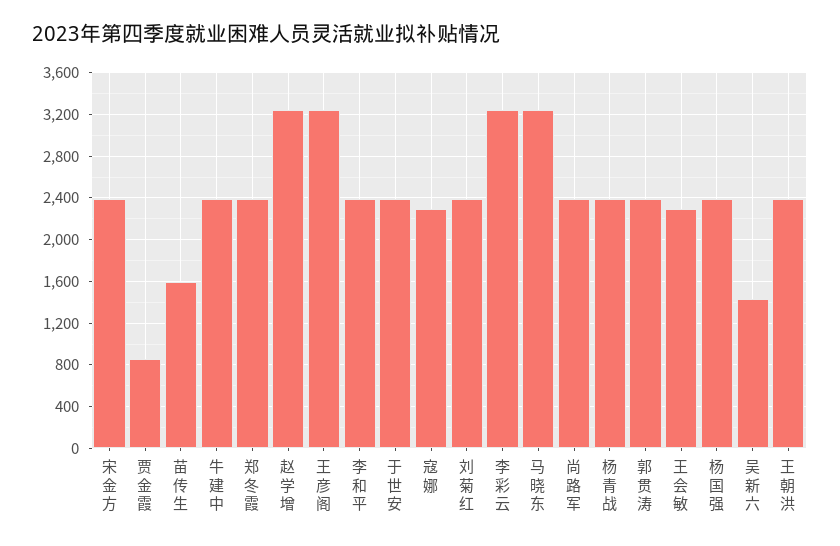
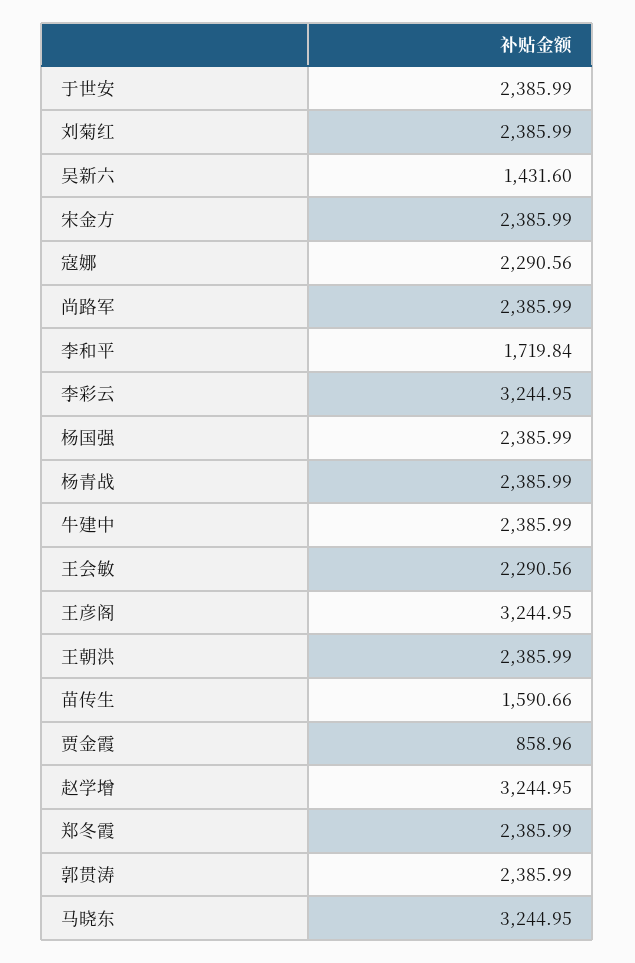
  {
    "宋金方": 2385.99,
    "贾金霞": 858.96,
    "苗传生": 1590.66,
    "牛建中": 2385.99,
    "郑冬霞": 2385.99,
    "赵学增": 3244.95,
    "王彦阁": 3244.95,
-   "李和平": 2400,
+   "李和平": 1719.84,
    "于世安": 2385.99,
    "寇娜": 2290.56,
    "刘菊红": 2385.99,
    "李彩云": 3244.95,
    "马晓东": 3244.95,
    "尚路军": 2385.99,
    "杨青战": 2385.99,
    "郭贯涛": 2385.99,
    "王会敏": 2290.56,
    "杨国强": 2385.99,
    "吴新六": 1431.6,
    "王朝洪": 2385.99
  }

